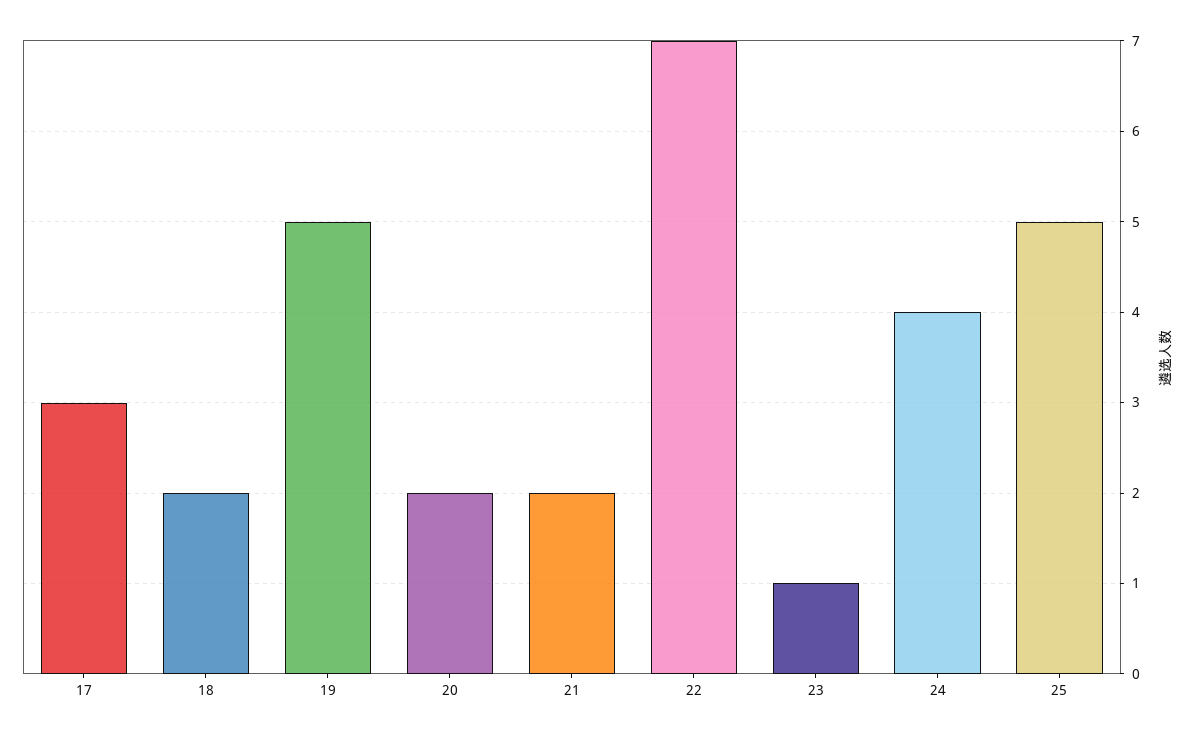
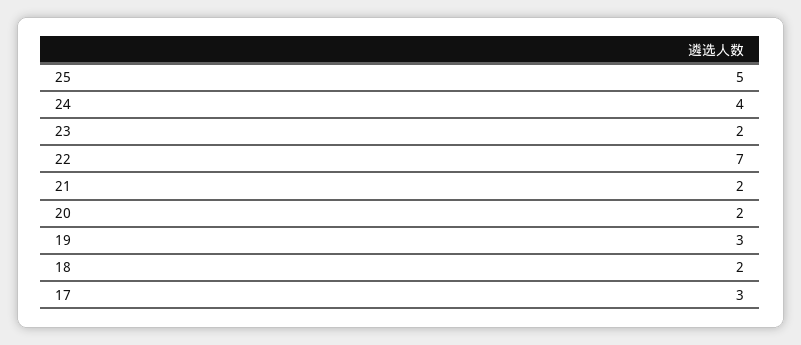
  {
    "17": 3,
    "18": 2,
-   "19": 5,
+   "19": 3,
    "20": 2,
    "21": 2,
    "22": 7,
-   "23": 1,
+   "23": 2,
    "24": 4,
    "25": 5
  }

